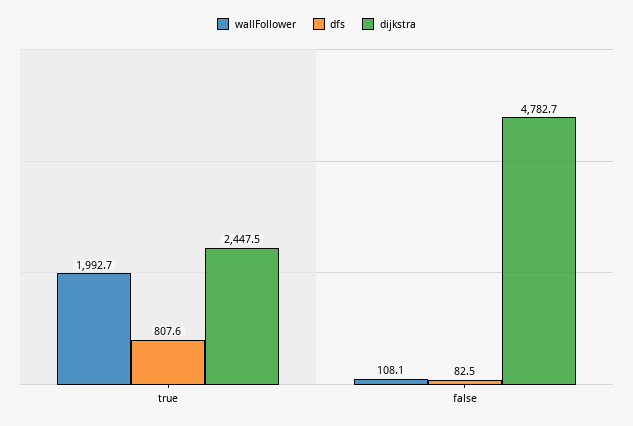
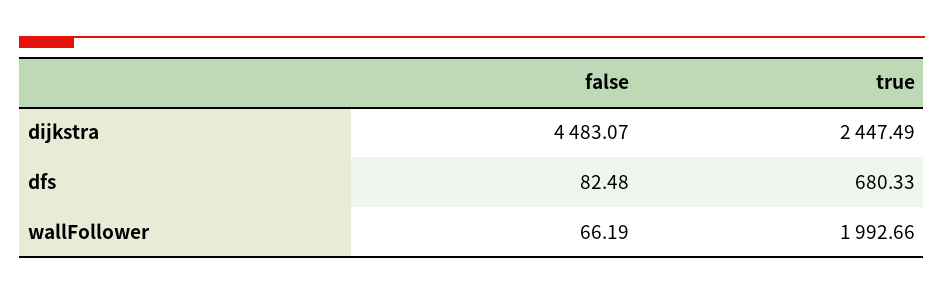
  {
    "wallFollower": {
      "true": 1992.66,
-     "false": 108.1
+     "false": 66.19
    },
    "dfs": {
-     "true": 807.6,
+     "true": 680.33,
      "false": 82.48
    },
    "dijkstra": {
      "true": 2447.49,
-     "false": 4782.7
+     "false": 4483.07
    }
  }

